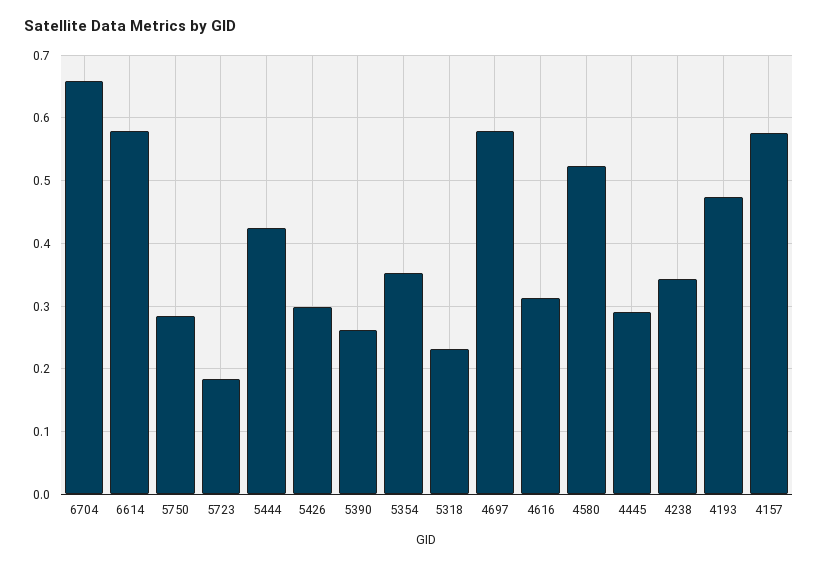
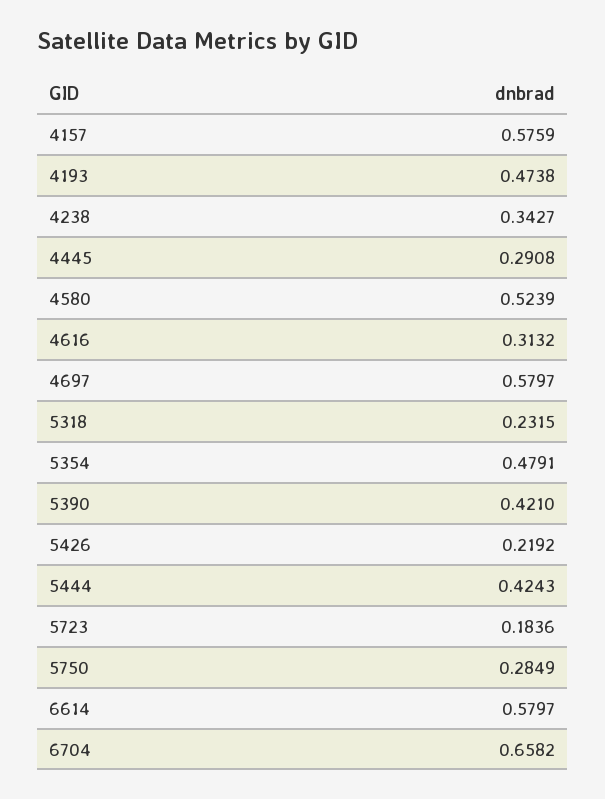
  {
    "6704": 0.6582,
    "6614": 0.5797,
    "5750": 0.2849,
    "5723": 0.1836,
    "5444": 0.4243,
-   "5426": 0.3,
+   "5426": 0.2192,
-   "5390": 0.26,
+   "5390": 0.421,
-   "5354": 0.35,
+   "5354": 0.4791,
    "5318": 0.2315,
    "4697": 0.5797,
    "4616": 0.3132,
    "4580": 0.5239,
    "4445": 0.2908,
    "4238": 0.3427,
    "4193": 0.4738,
    "4157": 0.5759
  }

